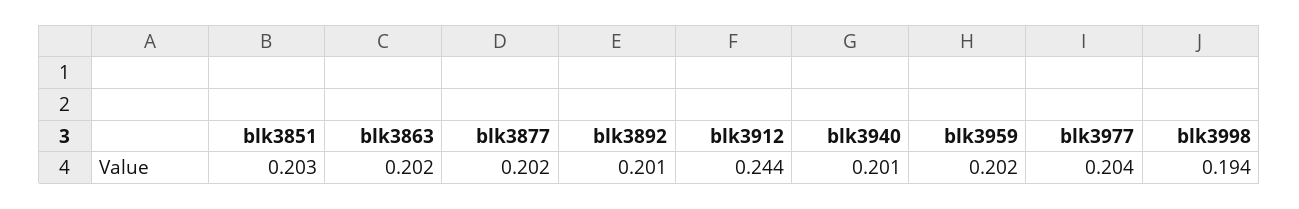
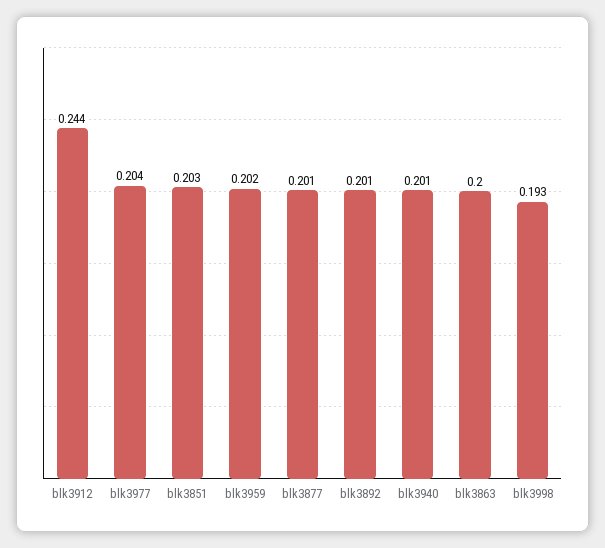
  {
    "blk3851": 0.203,
-   "blk3863": 0.202,
+   "blk3863": 0.2,
-   "blk3877": 0.202,
+   "blk3877": 0.201,
    "blk3892": 0.201,
    "blk3912": 0.244,
    "blk3940": 0.201,
    "blk3959": 0.202,
    "blk3977": 0.204,
-   "blk3998": 0.194
+   "blk3998": 0.193
  }

